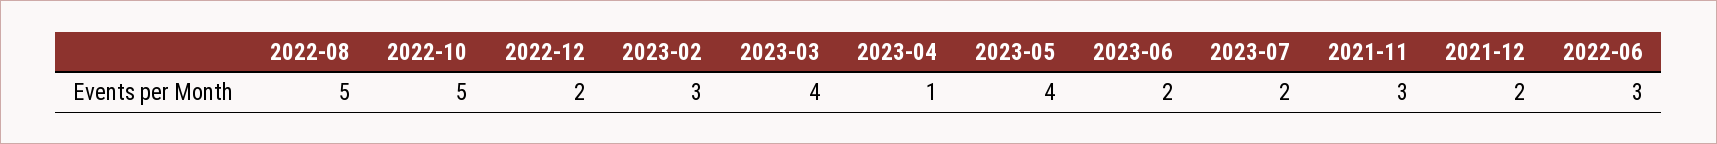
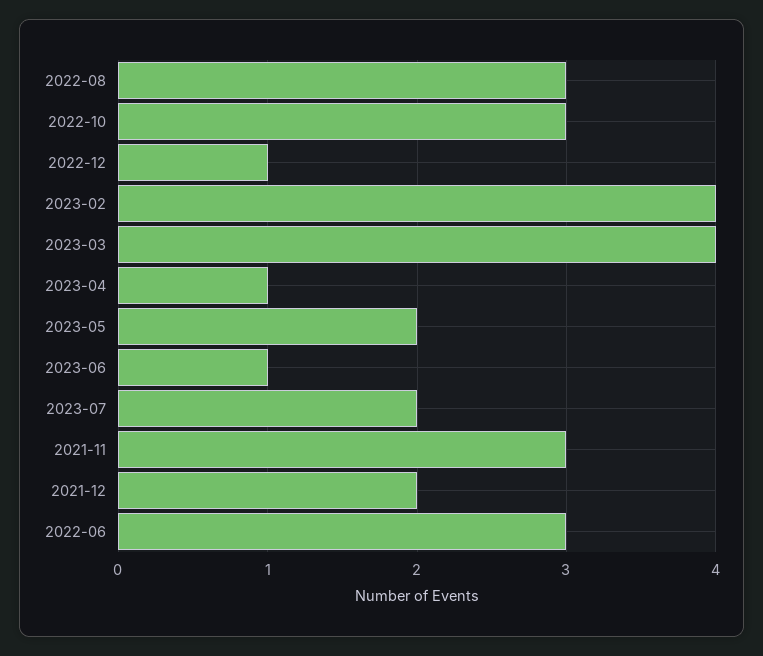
  {
-   "2022-08": 5,
+   "2022-08": 3,
-   "2022-10": 5,
+   "2022-10": 3,
-   "2022-12": 2,
+   "2022-12": 1,
-   "2023-02": 3,
+   "2023-02": 4,
    "2023-03": 4,
    "2023-04": 1,
-   "2023-05": 4,
+   "2023-05": 2,
-   "2023-06": 2,
+   "2023-06": 1,
    "2023-07": 2,
    "2021-11": 3,
    "2021-12": 2,
    "2022-06": 3
  }

